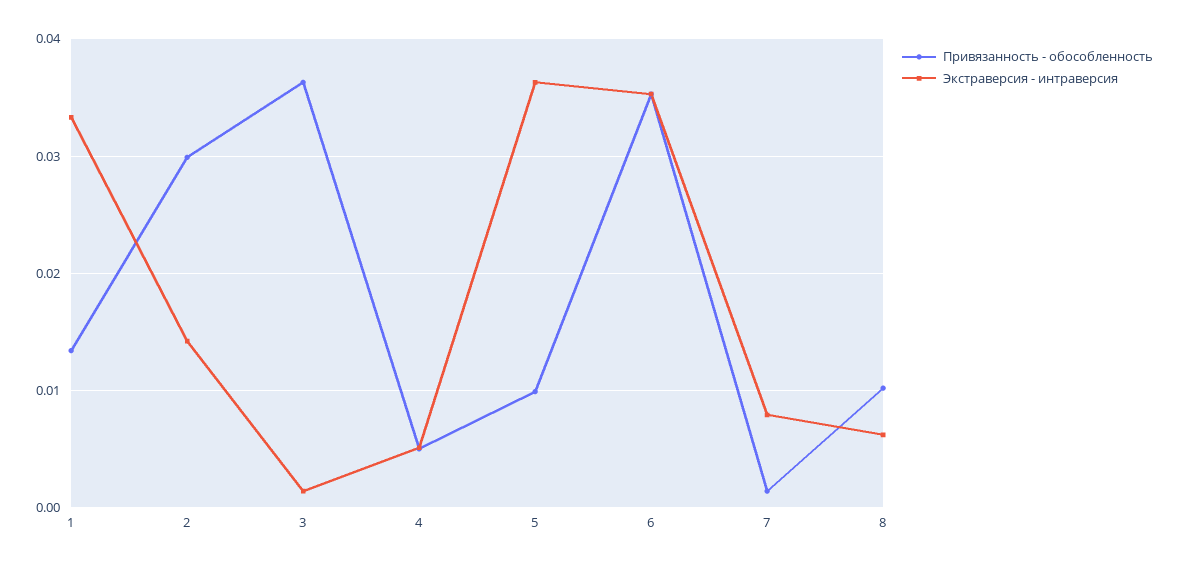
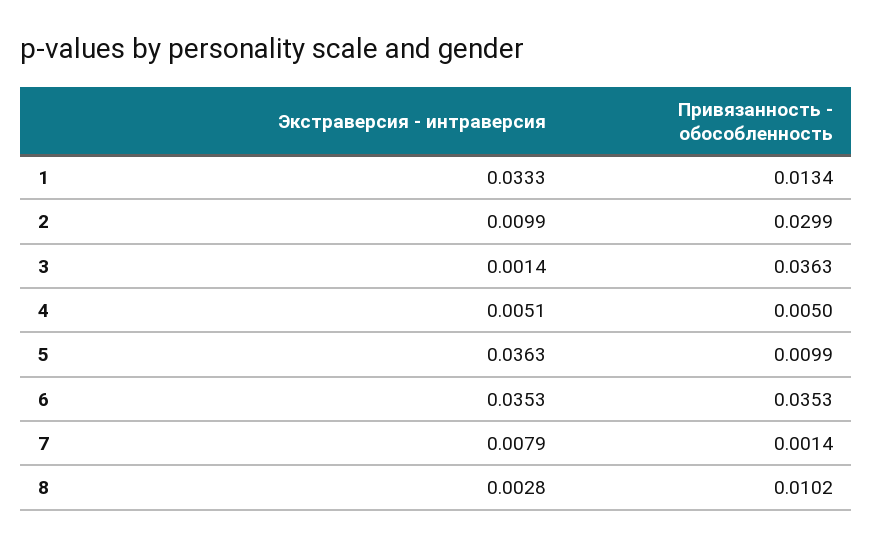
  {
    "Привязанность - обособленность": {
      "1": 0.0134,
      "2": 0.0299,
      "3": 0.0363,
      "4": 0.005,
      "5": 0.0099,
      "6": 0.0353,
      "7": 0.0014,
      "8": 0.0102
    },
    "Экстраверсия - интраверсия": {
      "1": 0.0333,
-     "2": 0.014,
+     "2": 0.0099,
      "3": 0.0014,
      "4": 0.0051,
      "5": 0.0363,
      "6": 0.0353,
      "7": 0.0079,
-     "8": 0.006
+     "8": 0.0028
    }
  }

